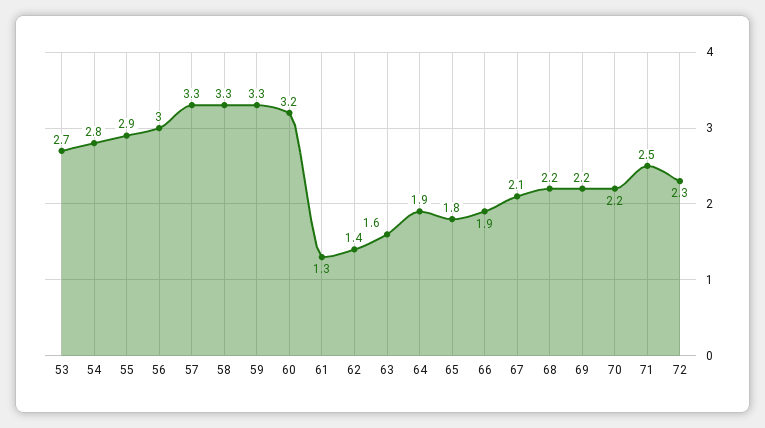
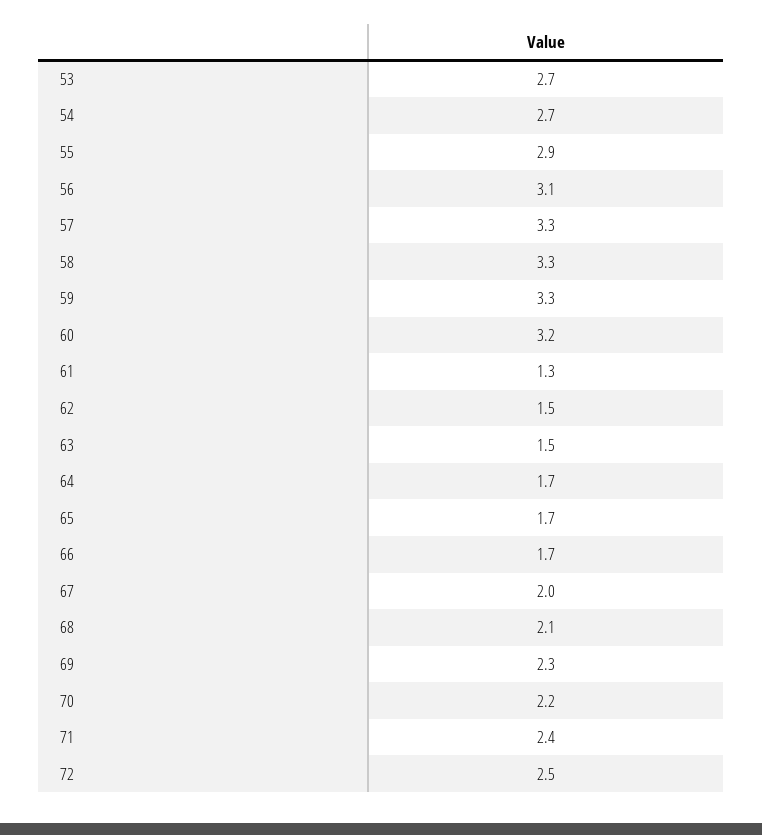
  {
    "53": 2.7,
-   "54": 2.8,
+   "54": 2.7,
    "55": 2.9,
-   "56": 3,
+   "56": 3.1,
    "57": 3.3,
    "58": 3.3,
    "59": 3.3,
    "60": 3.2,
    "61": 1.3,
-   "62": 1.4,
+   "62": 1.5,
-   "63": 1.6,
+   "63": 1.5,
-   "64": 1.9,
+   "64": 1.7,
-   "65": 1.8,
+   "65": 1.7,
-   "66": 1.9,
+   "66": 1.7,
-   "67": 2.1,
+   "67": 2,
-   "68": 2.2,
+   "68": 2.1,
-   "69": 2.2,
+   "69": 2.3,
    "70": 2.2,
-   "71": 2.5,
+   "71": 2.4,
-   "72": 2.3
+   "72": 2.5
  }

